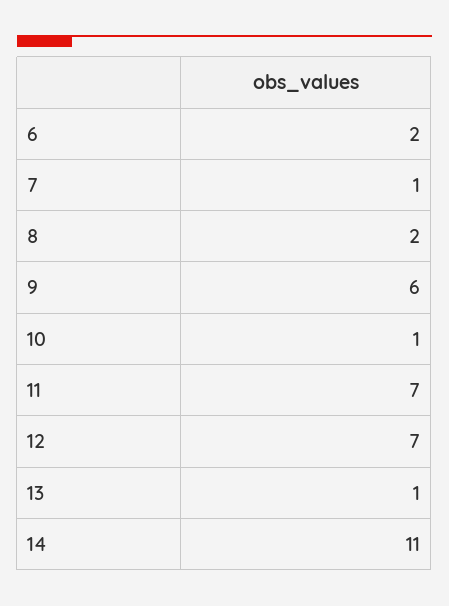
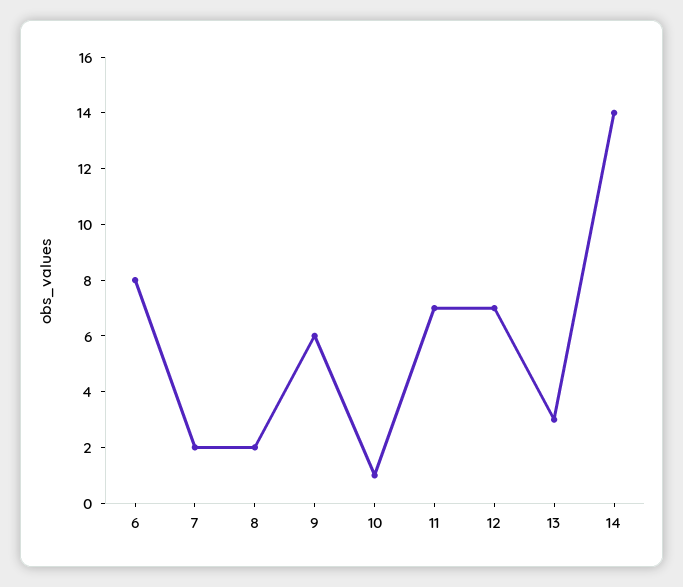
  {
-   "6": 2,
+   "6": 8,
-   "7": 1,
+   "7": 2,
    "8": 2,
    "9": 6,
    "10": 1,
    "11": 7,
    "12": 7,
-   "13": 1,
+   "13": 3,
-   "14": 11
+   "14": 14
  }

